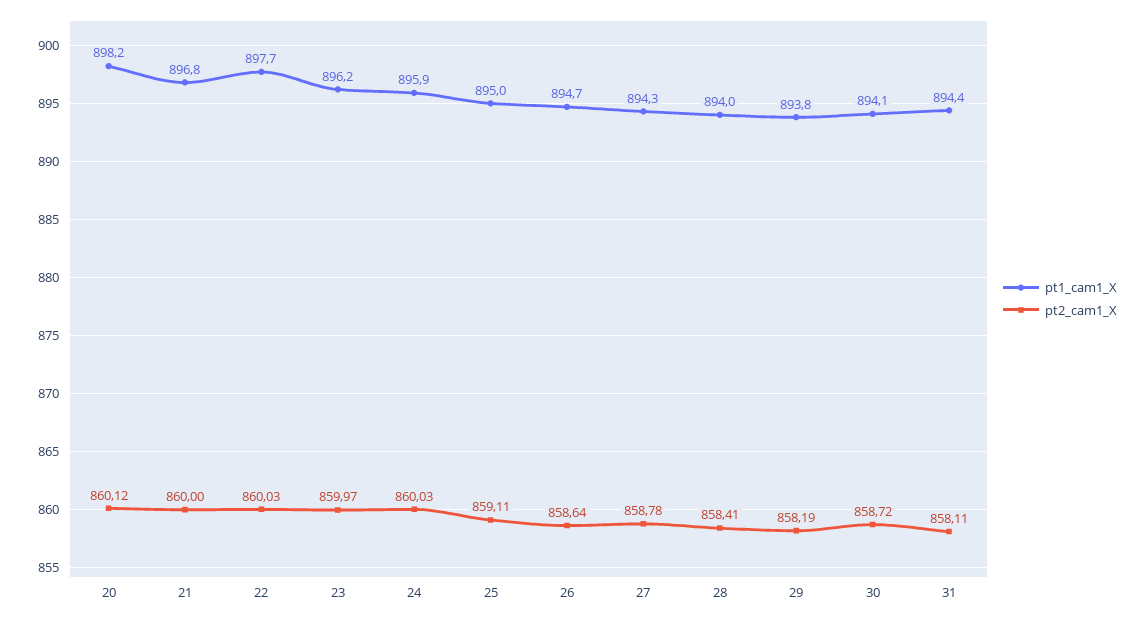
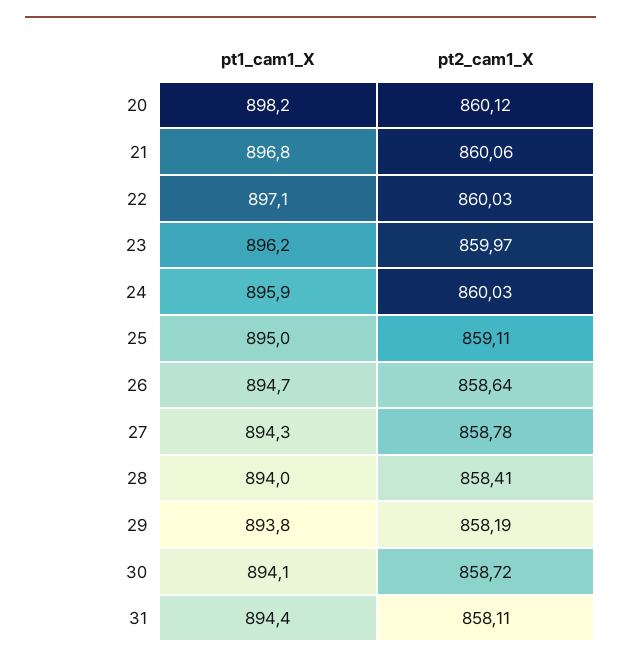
  {
    "pt1_cam1_X": {
      "20": 898.2,
      "21": 896.8,
-     "22": 897.7,
+     "22": 897.1,
      "23": 896.2,
      "24": 895.9,
      "25": 895,
      "26": 894.7,
      "27": 894.3,
      "28": 894,
      "29": 893.8,
      "30": 894.1,
      "31": 894.4
    },
    "pt2_cam1_X": {
      "20": 860.12,
-     "21": 860,
+     "21": 860.06,
      "22": 860.03,
      "23": 859.97,
      "24": 860.03,
      "25": 859.11,
      "26": 858.64,
      "27": 858.78,
      "28": 858.41,
      "29": 858.19,
      "30": 858.72,
      "31": 858.11
    }
  }

